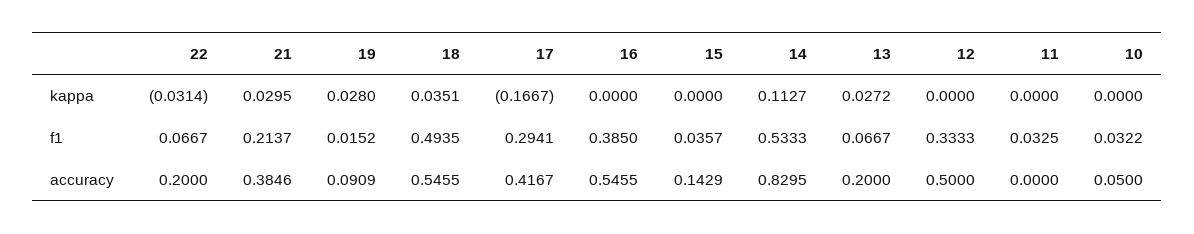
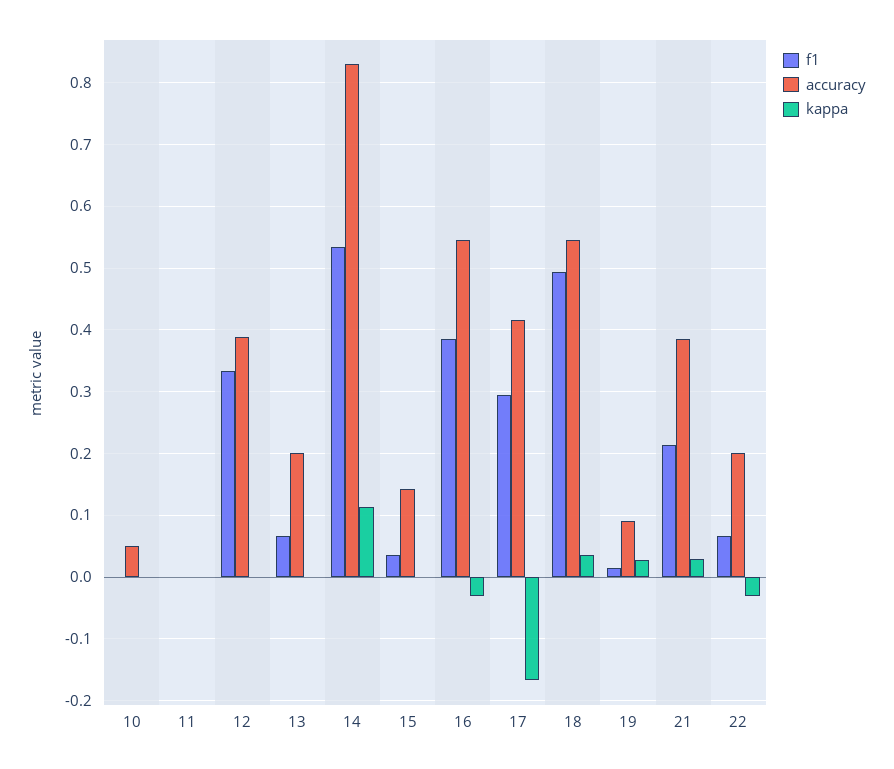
  {
    "kappa": {
      "22": -0.0314,
      "21": 0.0295,
      "19": 0.028,
      "18": 0.0351,
      "17": -0.1667,
-     "16": 0,
+     "16": -0.03,
      "15": 0,
      "14": 0.1127,
-     "13": 0.0272,
+     "13": 0,
      "12": 0,
      "11": 0,
      "10": 0
    },
    "f1": {
      "22": 0.0667,
      "21": 0.2137,
      "19": 0.0152,
      "18": 0.4935,
      "17": 0.2941,
      "16": 0.385,
      "15": 0.0357,
      "14": 0.5333,
      "13": 0.0667,
      "12": 0.3333,
-     "11": 0.0325,
+     "11": 0,
-     "10": 0.0322
+     "10": 0
    },
    "accuracy": {
      "22": 0.2,
      "21": 0.3846,
      "19": 0.0909,
      "18": 0.5455,
      "17": 0.4167,
      "16": 0.5455,
      "15": 0.1429,
      "14": 0.8295,
      "13": 0.2,
-     "12": 0.5,
+     "12": 0.39,
      "11": 0,
      "10": 0.05
    }
  }

